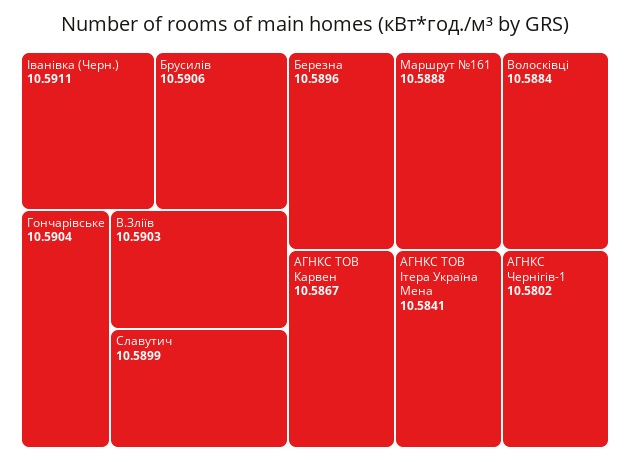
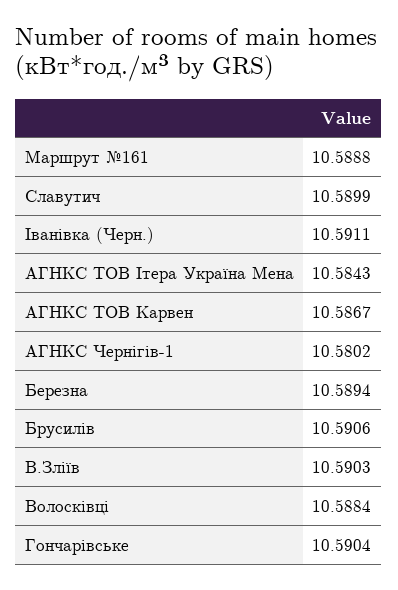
  {
    "Іванівка (Черн.)": 10.5911,
    "Брусилів": 10.5906,
    "Гончарівське": 10.5904,
    "В.Зліїв": 10.5903,
    "Славутич": 10.5899,
-   "Березна": 10.5896,
+   "Березна": 10.5894,
    "Маршрут №161": 10.5888,
    "Волосківці": 10.5884,
    "АГНКС ТОВ Карвен": 10.5867,
-   "АГНКС ТОВ Ітера Україна Мена": 10.5841,
+   "АГНКС ТОВ Ітера Україна Мена": 10.5843,
    "АГНКС Чернігів-1": 10.5802
  }

